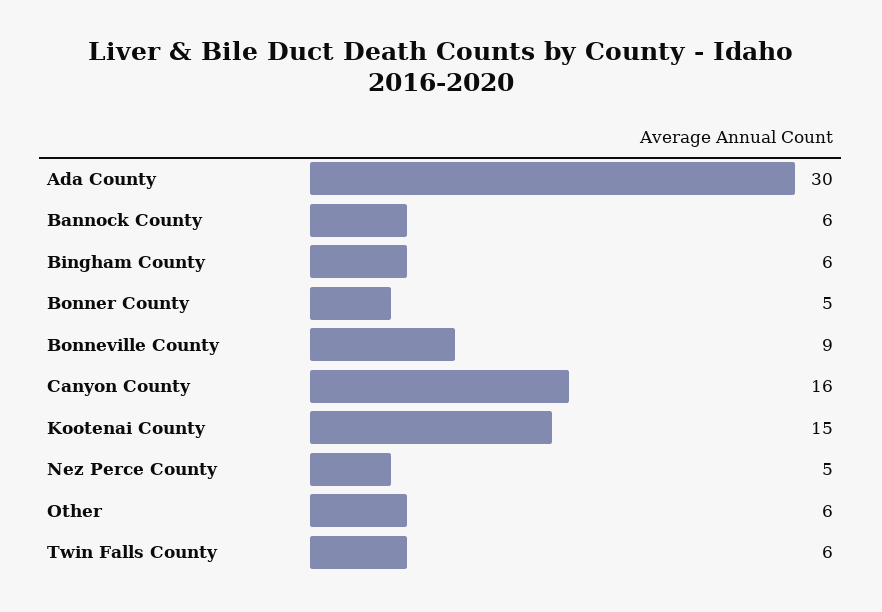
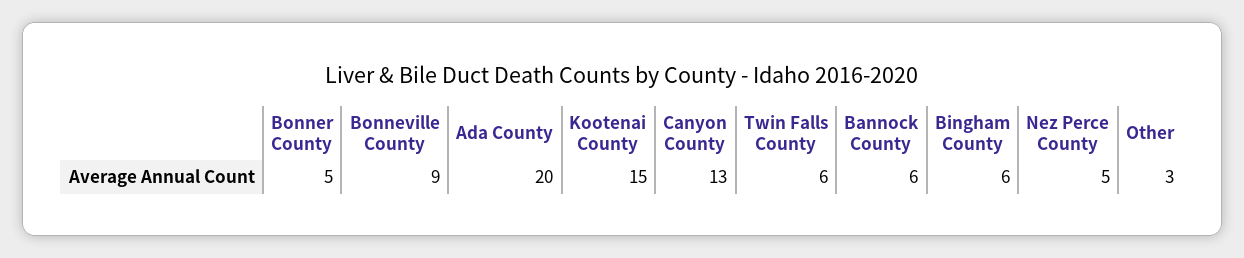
  {
-   "Ada County": 30,
+   "Ada County": 20,
    "Bannock County": 6,
    "Bingham County": 6,
    "Bonner County": 5,
    "Bonneville County": 9,
-   "Canyon County": 16,
+   "Canyon County": 13,
    "Kootenai County": 15,
    "Nez Perce County": 5,
-   "Other": 6,
+   "Other": 3,
    "Twin Falls County": 6
  }

